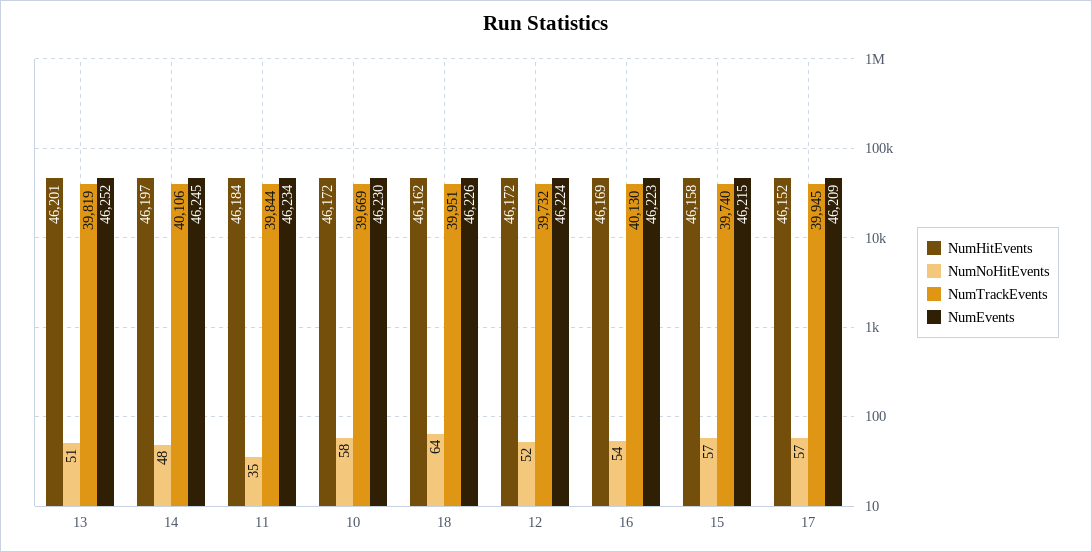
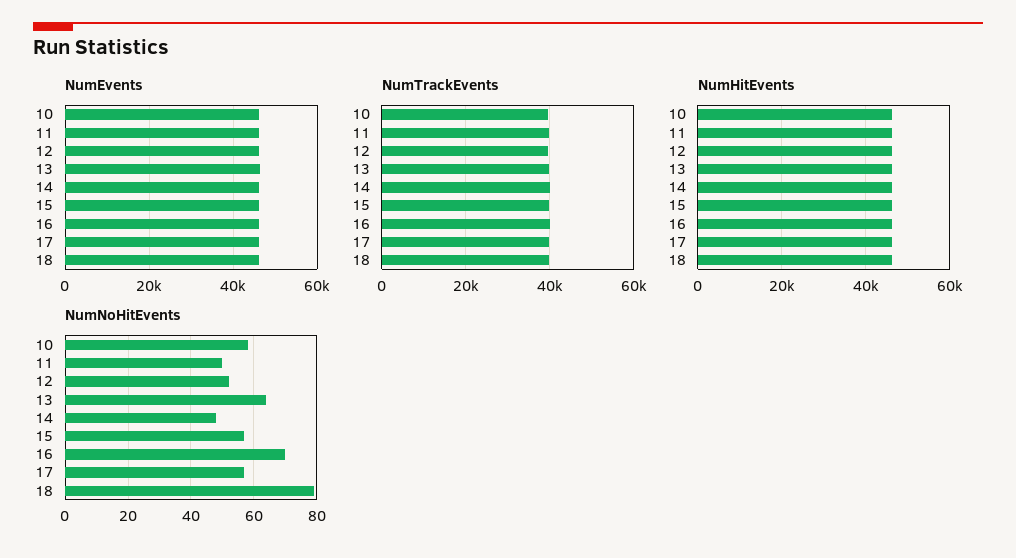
  {
    "NumHitEvents": {
      "13": 46201,
      "14": 46197,
      "11": 46184,
      "10": 46172,
      "18": 46162,
      "12": 46172,
      "16": 46169,
      "15": 46158,
      "17": 46152
    },
    "NumNoHitEvents": {
-     "13": 51,
+     "13": 65,
      "14": 48,
-     "11": 35,
+     "11": 50,
      "10": 58,
-     "18": 64,
+     "18": 80,
      "12": 52,
-     "16": 54,
+     "16": 70,
      "15": 57,
      "17": 57
    },
    "NumTrackEvents": {
      "13": 39819,
      "14": 40106,
      "11": 39844,
      "10": 39669,
      "18": 39951,
      "12": 39732,
      "16": 40130,
      "15": 39740,
      "17": 39945
    },
    "NumEvents": {
      "13": 46252,
      "14": 46245,
      "11": 46234,
      "10": 46230,
      "18": 46226,
      "12": 46224,
      "16": 46223,
      "15": 46215,
      "17": 46209
    }
  }

